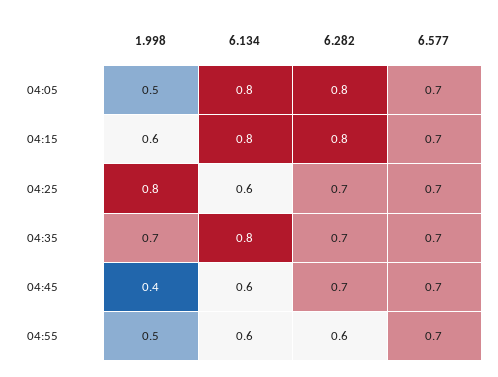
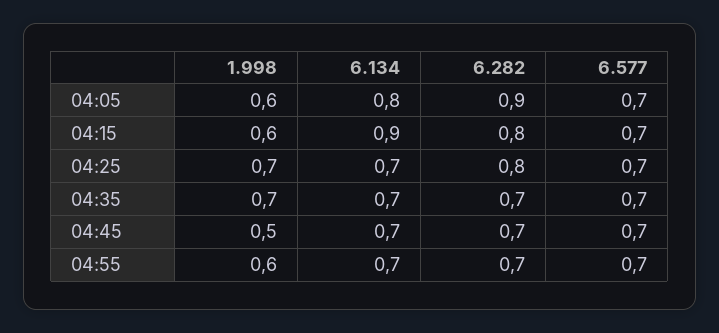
  {
    "1.998": {
-     "04:05": 0.5,
+     "04:05": 0.6,
      "04:15": 0.6,
-     "04:25": 0.8,
+     "04:25": 0.7,
      "04:35": 0.7,
-     "04:45": 0.4,
+     "04:45": 0.5,
-     "04:55": 0.5
+     "04:55": 0.6
    },
    "6.134": {
      "04:05": 0.8,
-     "04:15": 0.8,
+     "04:15": 0.9,
-     "04:25": 0.6,
+     "04:25": 0.7,
-     "04:35": 0.8,
+     "04:35": 0.7,
-     "04:45": 0.6,
+     "04:45": 0.7,
-     "04:55": 0.6
+     "04:55": 0.7
    },
    "6.282": {
-     "04:05": 0.8,
+     "04:05": 0.9,
      "04:15": 0.8,
-     "04:25": 0.7,
+     "04:25": 0.8,
      "04:35": 0.7,
      "04:45": 0.7,
-     "04:55": 0.6
+     "04:55": 0.7
    },
    "6.577": {
      "04:05": 0.7,
      "04:15": 0.7,
      "04:25": 0.7,
      "04:35": 0.7,
      "04:45": 0.7,
      "04:55": 0.7
    }
  }

